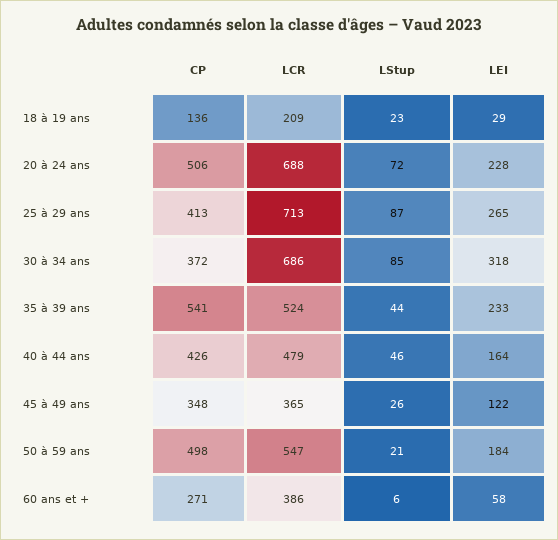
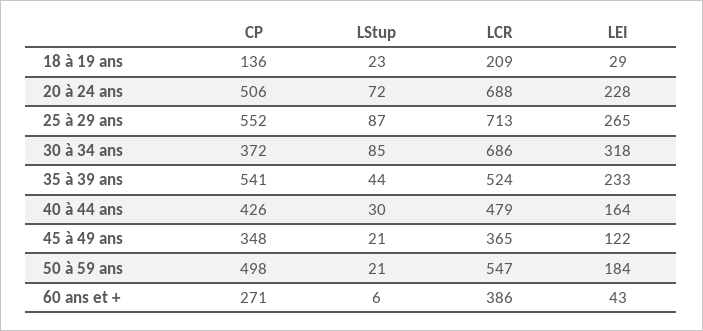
  {
    "CP": {
      "18 à 19 ans": 136,
      "20 à 24 ans": 506,
-     "25 à 29 ans": 413,
+     "25 à 29 ans": 552,
      "30 à 34 ans": 372,
      "35 à 39 ans": 541,
      "40 à 44 ans": 426,
      "45 à 49 ans": 348,
      "50 à 59 ans": 498,
      "60 ans et +": 271
    },
    "LCR": {
      "18 à 19 ans": 209,
      "20 à 24 ans": 688,
      "25 à 29 ans": 713,
      "30 à 34 ans": 686,
      "35 à 39 ans": 524,
      "40 à 44 ans": 479,
      "45 à 49 ans": 365,
      "50 à 59 ans": 547,
      "60 ans et +": 386
    },
    "LStup": {
      "18 à 19 ans": 23,
      "20 à 24 ans": 72,
      "25 à 29 ans": 87,
      "30 à 34 ans": 85,
      "35 à 39 ans": 44,
-     "40 à 44 ans": 46,
+     "40 à 44 ans": 30,
-     "45 à 49 ans": 26,
+     "45 à 49 ans": 21,
      "50 à 59 ans": 21,
      "60 ans et +": 6
    },
    "LEI": {
      "18 à 19 ans": 29,
      "20 à 24 ans": 228,
      "25 à 29 ans": 265,
      "30 à 34 ans": 318,
      "35 à 39 ans": 233,
      "40 à 44 ans": 164,
      "45 à 49 ans": 122,
      "50 à 59 ans": 184,
-     "60 ans et +": 58
+     "60 ans et +": 43
    }
  }

